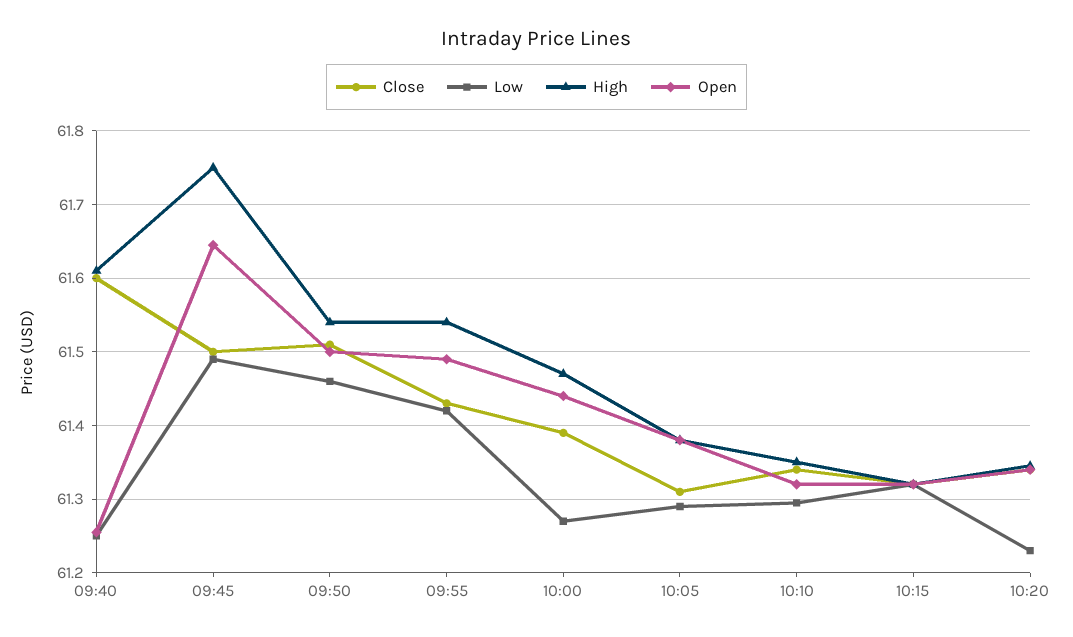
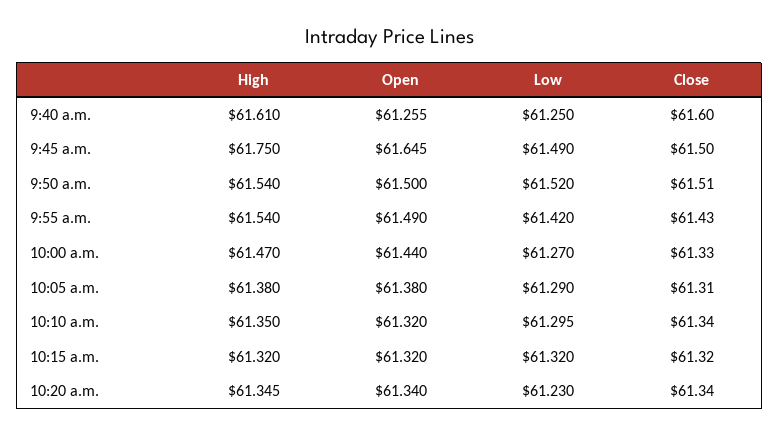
  {
    "Close": {
      "09:40": 61.6,
      "09:45": 61.5,
      "09:50": 61.51,
      "09:55": 61.43,
-     "10:00": 61.39,
+     "10:00": 61.33,
      "10:05": 61.31,
      "10:10": 61.34,
      "10:15": 61.32,
      "10:20": 61.34
    },
    "Low": {
      "09:40": 61.25,
      "09:45": 61.49,
-     "09:50": 61.46,
+     "09:50": 61.52,
      "09:55": 61.42,
      "10:00": 61.27,
      "10:05": 61.29,
      "10:10": 61.295,
      "10:15": 61.32,
      "10:20": 61.23
    },
    "High": {
      "09:40": 61.61,
      "09:45": 61.75,
      "09:50": 61.54,
      "09:55": 61.54,
      "10:00": 61.47,
      "10:05": 61.38,
      "10:10": 61.35,
      "10:15": 61.32,
      "10:20": 61.345
    },
    "Open": {
      "09:40": 61.255,
      "09:45": 61.645,
      "09:50": 61.5,
      "09:55": 61.49,
      "10:00": 61.44,
      "10:05": 61.38,
      "10:10": 61.32,
      "10:15": 61.32,
      "10:20": 61.34
    }
  }

